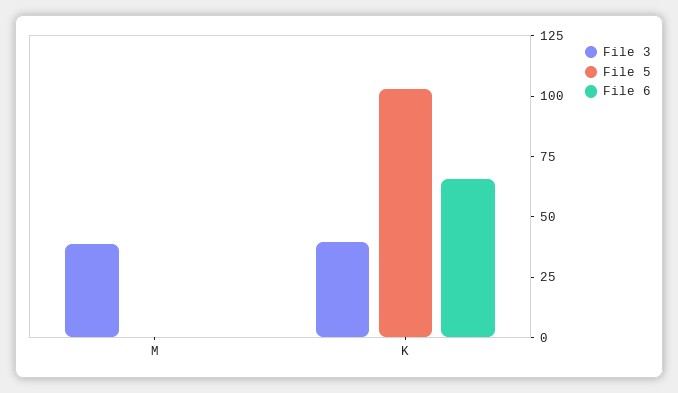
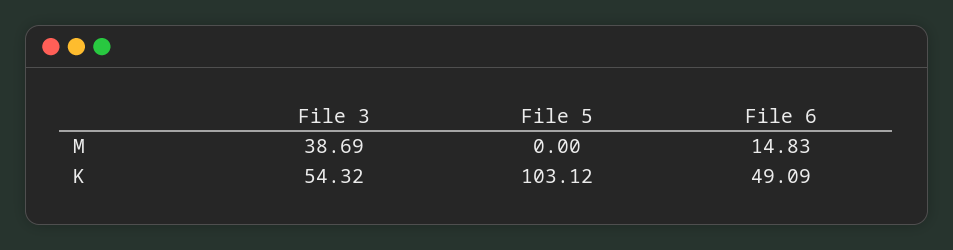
  {
    "File 3": {
      "M": 38.69,
-     "K": 40
+     "K": 54.32
    },
    "File 5": {
      "M": 0,
      "K": 103.12
    },
    "File 6": {
-     "M": 0,
+     "M": 14.83,
-     "K": 65
+     "K": 49.09
    }
  }

